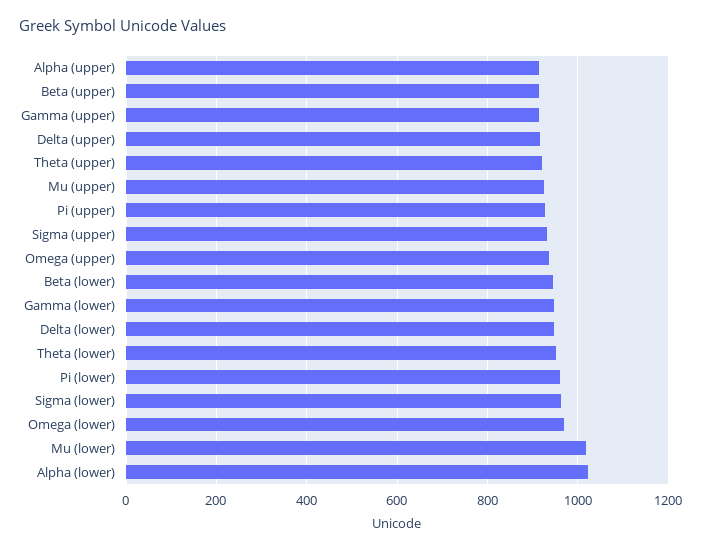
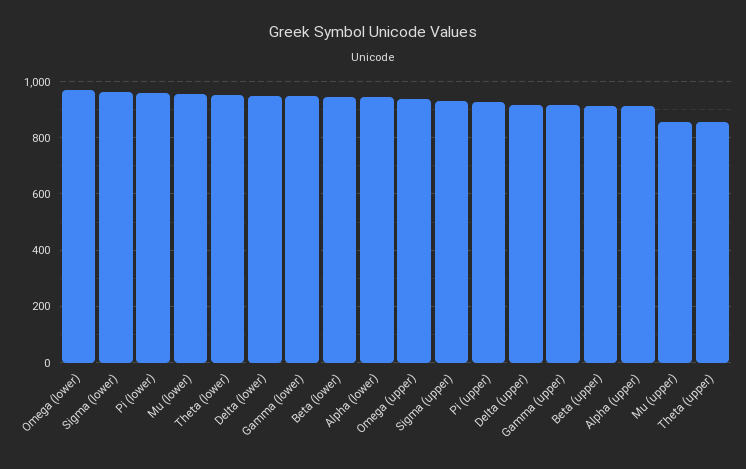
  {
    "Alpha (upper)": 920,
    "Beta (upper)": 920,
    "Gamma (upper)": 920,
    "Delta (upper)": 920,
-   "Theta (upper)": 920,
+   "Theta (upper)": 850,
-   "Mu (upper)": 920,
+   "Mu (upper)": 850,
    "Pi (upper)": 920,
    "Sigma (upper)": 940,
    "Omega (upper)": 940,
    "Beta (lower)": 940,
    "Gamma (lower)": 940,
    "Delta (lower)": 940,
    "Theta (lower)": 960,
    "Pi (lower)": 960,
    "Sigma (lower)": 960,
    "Omega (lower)": 960,
-   "Mu (lower)": 1020,
+   "Mu (lower)": 950,
-   "Alpha (lower)": 1020
+   "Alpha (lower)": 950
  }

